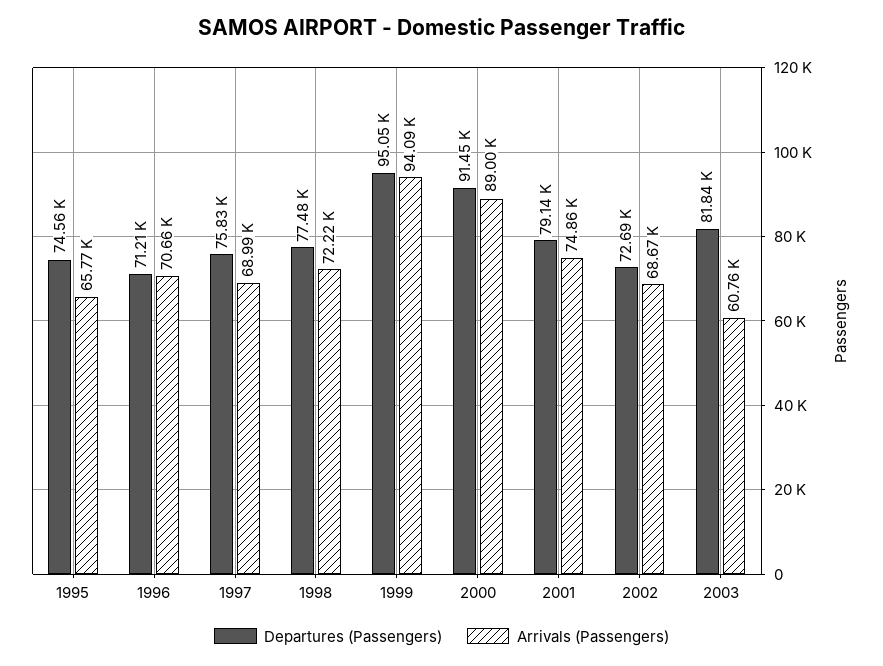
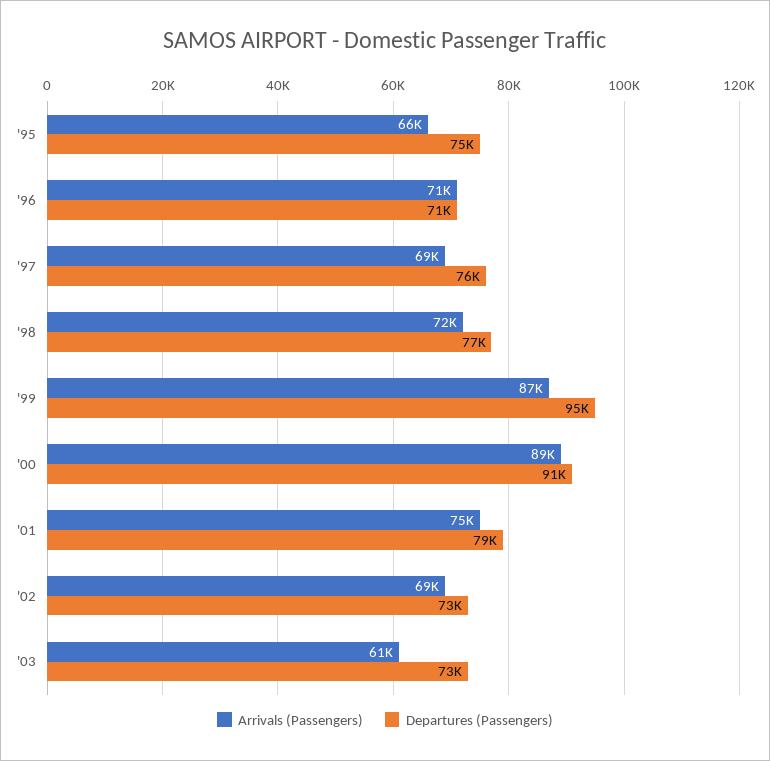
  {
    "Departures (Passengers)": {
      "1995": 74560,
      "1996": 71210,
      "1997": 75830,
      "1998": 77480,
      "1999": 95050,
      "2000": 91450,
      "2001": 79140,
      "2002": 72690,
-     "2003": 81840
+     "2003": 73000
    },
    "Arrivals (Passengers)": {
      "1995": 65770,
      "1996": 70660,
      "1997": 68990,
      "1998": 72220,
-     "1999": 94090,
+     "1999": 87000,
      "2000": 89000,
      "2001": 74860,
      "2002": 68670,
      "2003": 60760
    }
  }

